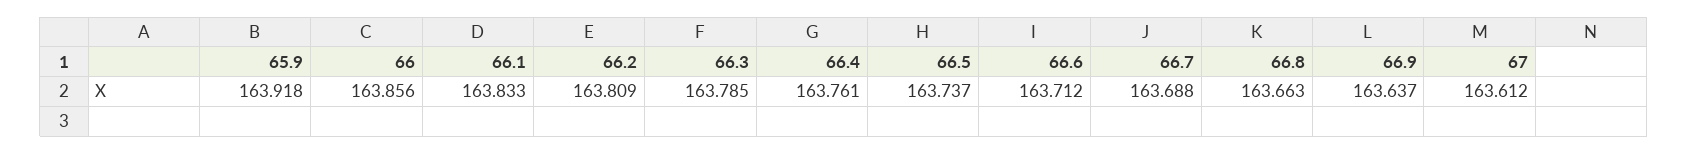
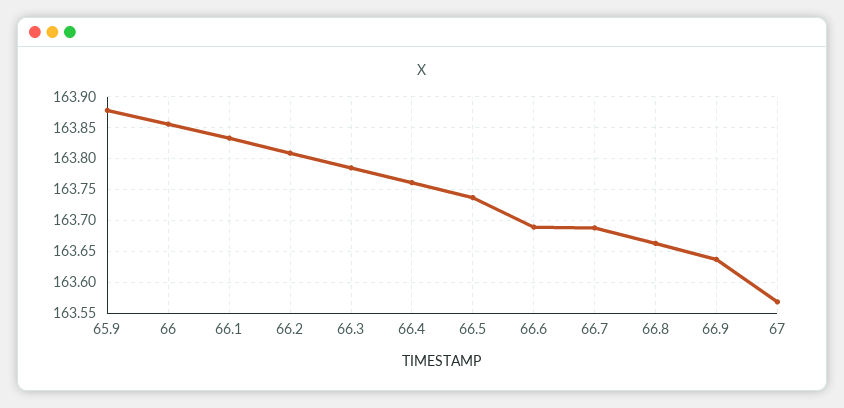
  {
-   "65.9": 163.918,
+   "65.9": 163.88,
    "66": 163.856,
    "66.1": 163.833,
    "66.2": 163.809,
    "66.3": 163.785,
    "66.4": 163.761,
    "66.5": 163.737,
-   "66.6": 163.712,
+   "66.6": 163.69,
    "66.7": 163.688,
    "66.8": 163.663,
    "66.9": 163.637,
-   "67": 163.612
+   "67": 163.57
  }

